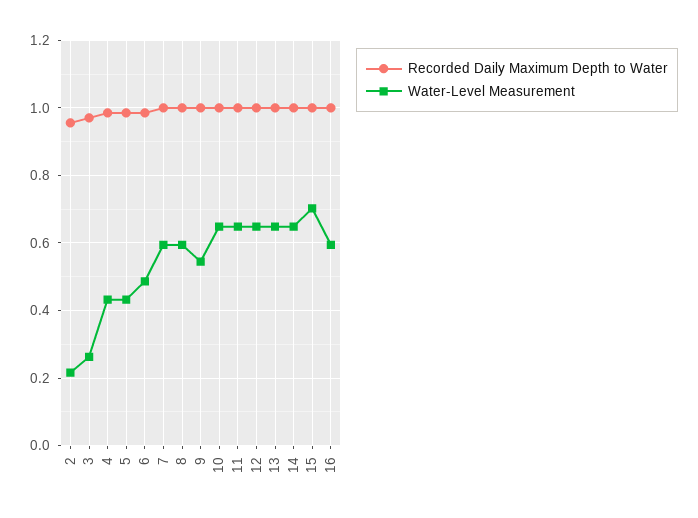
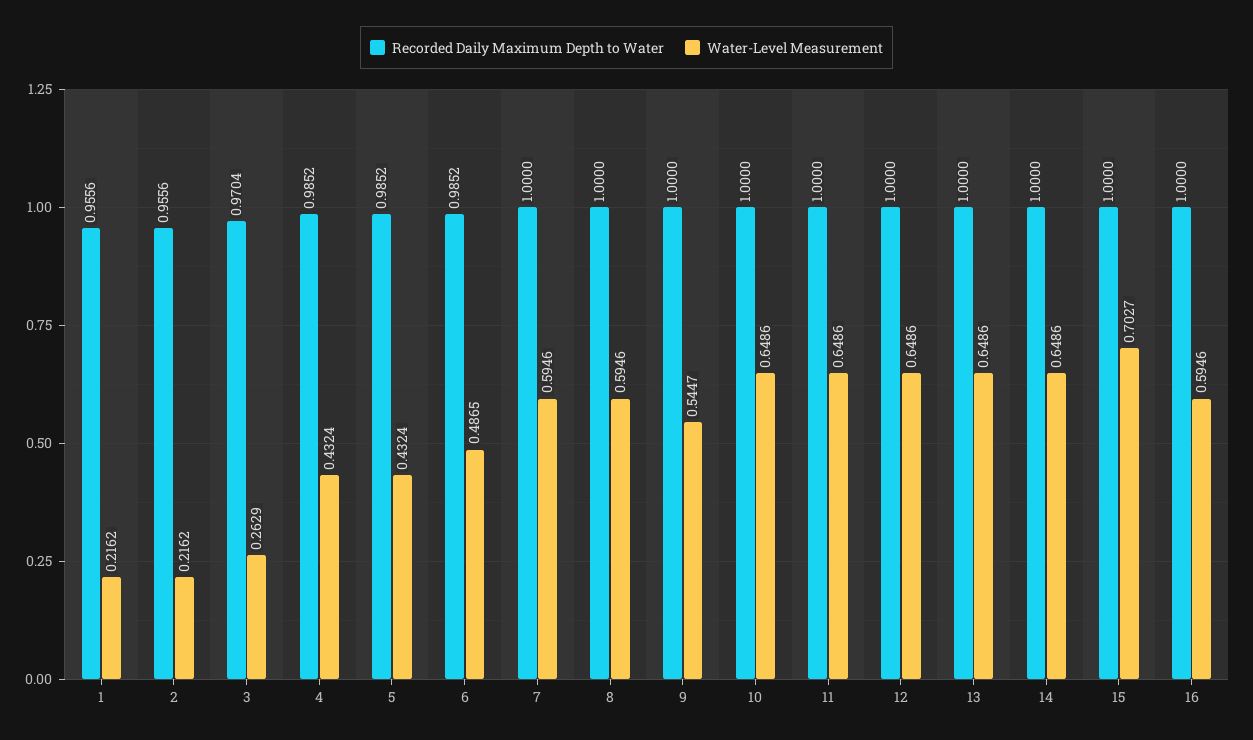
  {
    "Recorded Daily Maximum Depth to Water": {
      "2": 0.9556,
      "3": 0.9704,
      "4": 0.9852,
      "5": 0.9852,
      "6": 0.9852,
      "7": 1,
      "8": 1,
      "9": 1,
      "10": 1,
      "11": 1,
      "12": 1,
      "13": 1,
      "14": 1,
      "15": 1,
-     "16": 1
+     "16": 1,
+     "1": 0.9556
    },
    "Water-Level Measurement": {
      "2": 0.2162,
      "3": 0.2629,
      "4": 0.4324,
      "5": 0.4324,
      "6": 0.4865,
      "7": 0.5946,
      "8": 0.5946,
      "9": 0.5447,
      "10": 0.6486,
      "11": 0.6486,
      "12": 0.6486,
      "13": 0.6486,
      "14": 0.6486,
      "15": 0.7027,
-     "16": 0.5946
+     "16": 0.5946,
+     "1": 0.2162
    }
  }

